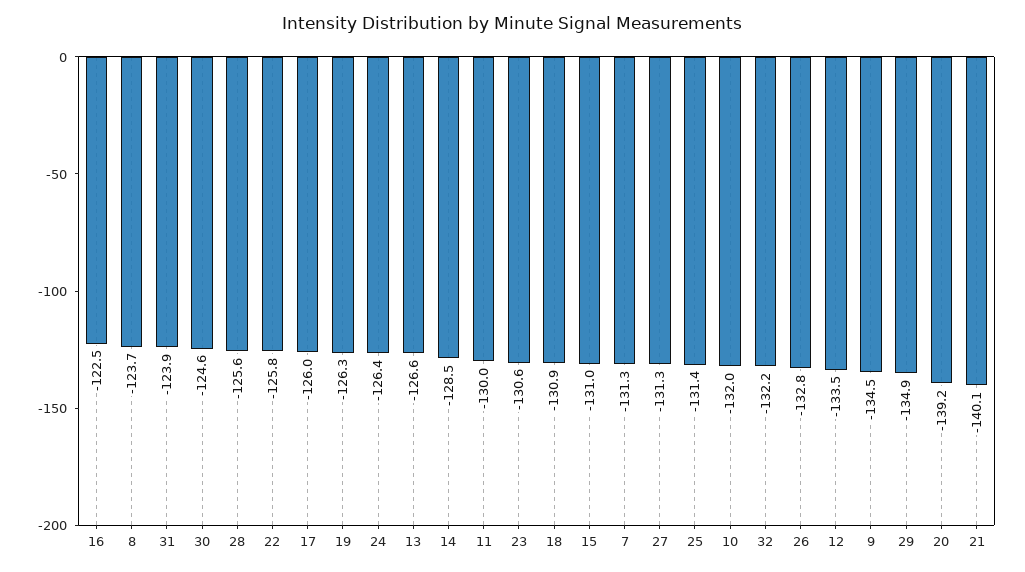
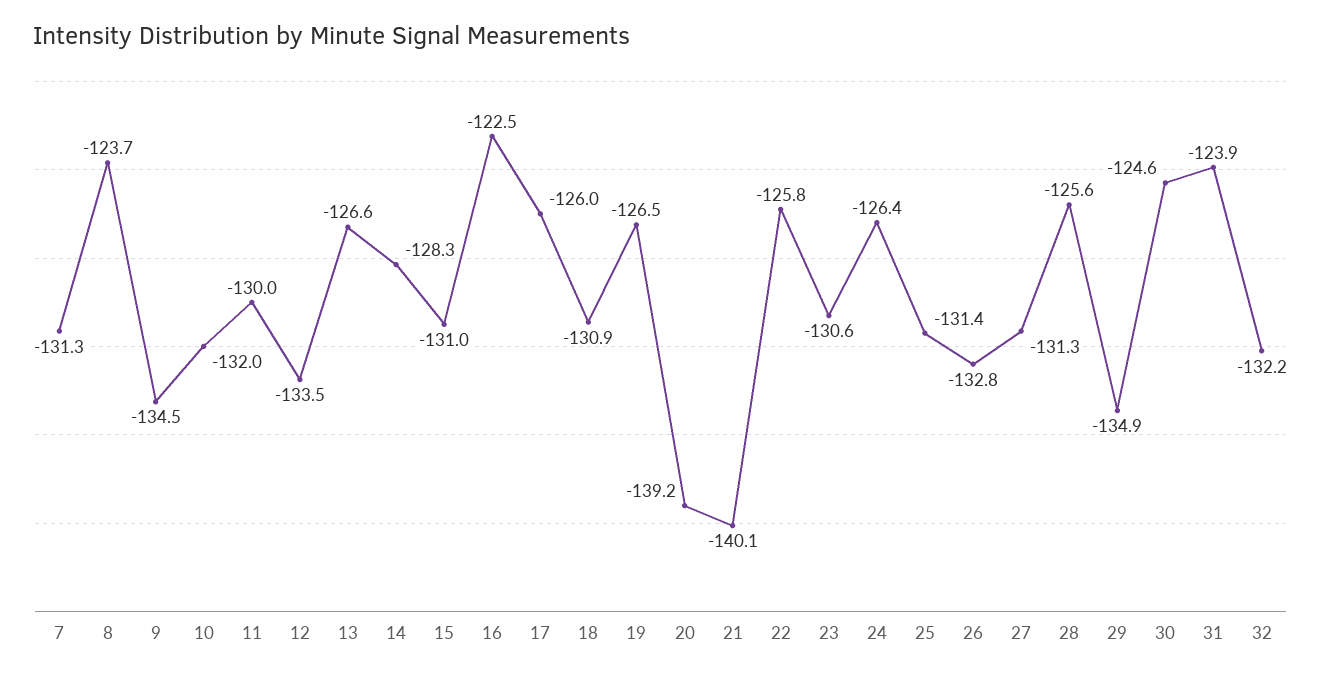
  {
    "16": -122.5,
    "8": -123.7,
    "31": -123.9,
    "30": -124.6,
    "28": -125.6,
    "22": -125.8,
    "17": -126,
-   "19": -126.3,
+   "19": -126.5,
    "24": -126.4,
    "13": -126.6,
-   "14": -128.5,
+   "14": -128.3,
    "11": -130,
    "23": -130.6,
    "18": -130.9,
    "15": -131,
    "7": -131.3,
    "27": -131.3,
    "25": -131.4,
    "10": -132,
    "32": -132.2,
    "26": -132.8,
    "12": -133.5,
    "9": -134.5,
    "29": -134.9,
    "20": -139.2,
    "21": -140.1
  }

